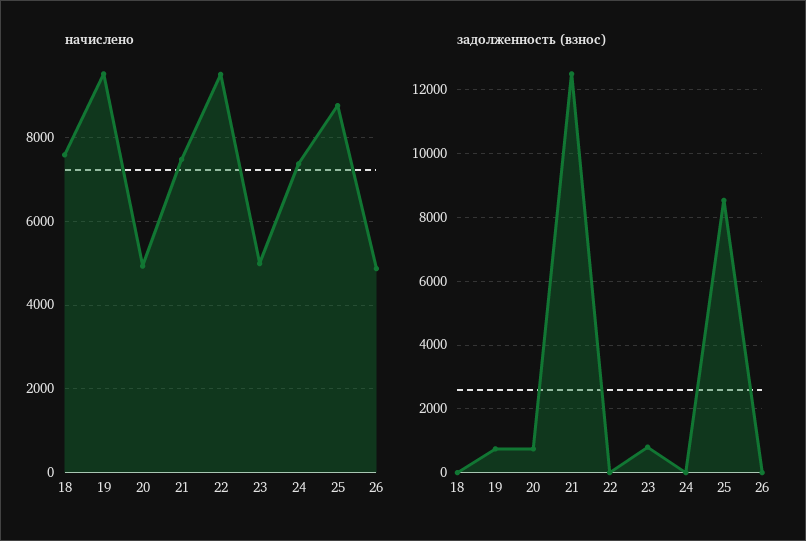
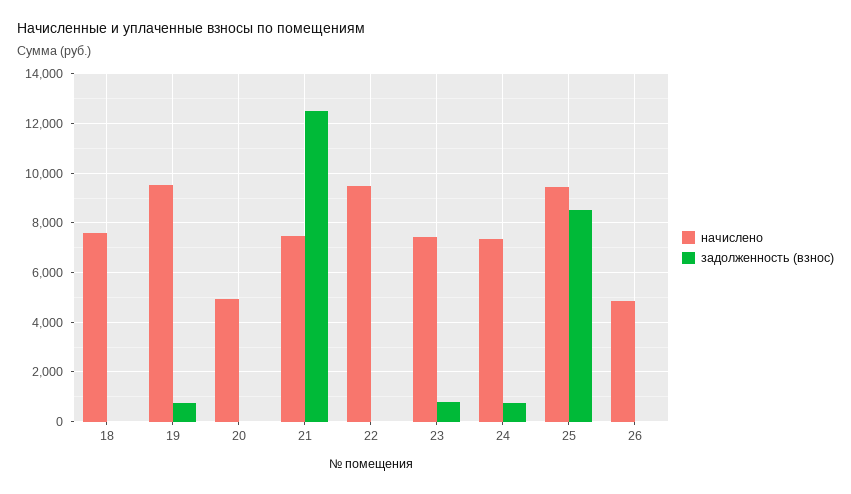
  {
    "начислено": {
      "18": 7600,
      "19": 9600,
      "20": 5000,
      "21": 7400,
      "22": 9600,
-     "23": 5000,
+     "23": 7500,
      "24": 7400,
-     "25": 8800,
+     "25": 9500,
      "26": 4800
    },
    "задолженность (взнос)": {
      "18": 0,
      "19": 800,
-     "20": 800,
+     "20": 0,
      "21": 12600,
      "22": 0,
      "23": 800,
-     "24": 0,
+     "24": 750,
      "25": 8600,
      "26": 0
    }
  }

